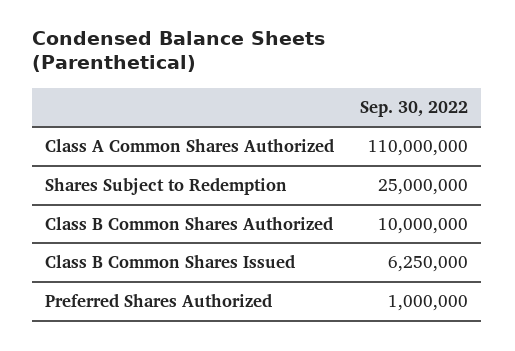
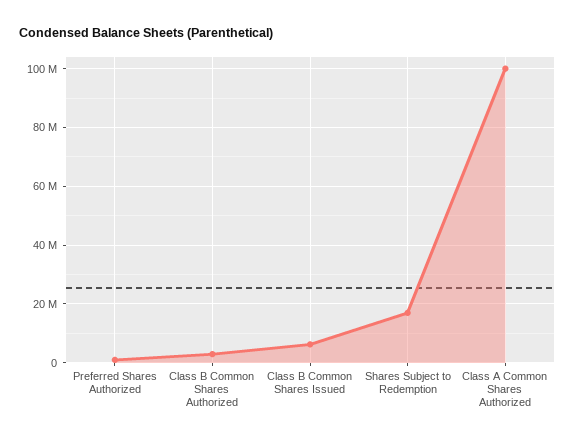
  {
-   "Class A Common Shares Authorized": 110000000,
+   "Class A Common Shares Authorized": 100000000,
-   "Shares Subject to Redemption": 25000000,
+   "Shares Subject to Redemption": 17500000,
-   "Class B Common Shares Authorized": 10000000,
+   "Class B Common Shares Authorized": 2500000,
    "Class B Common Shares Issued": 6250000,
    "Preferred Shares Authorized": 1000000
  }

